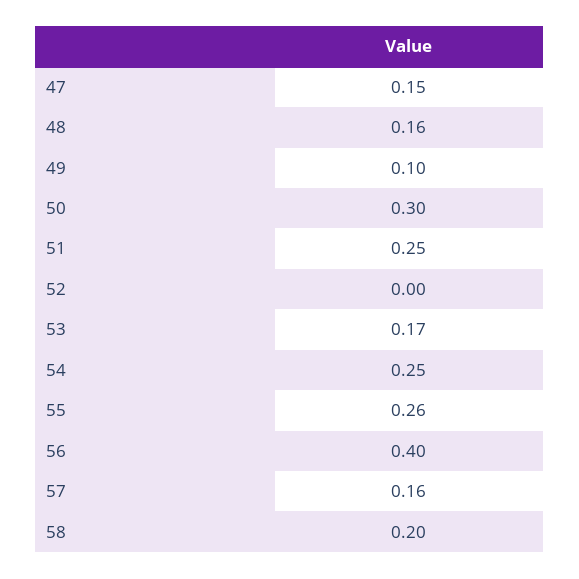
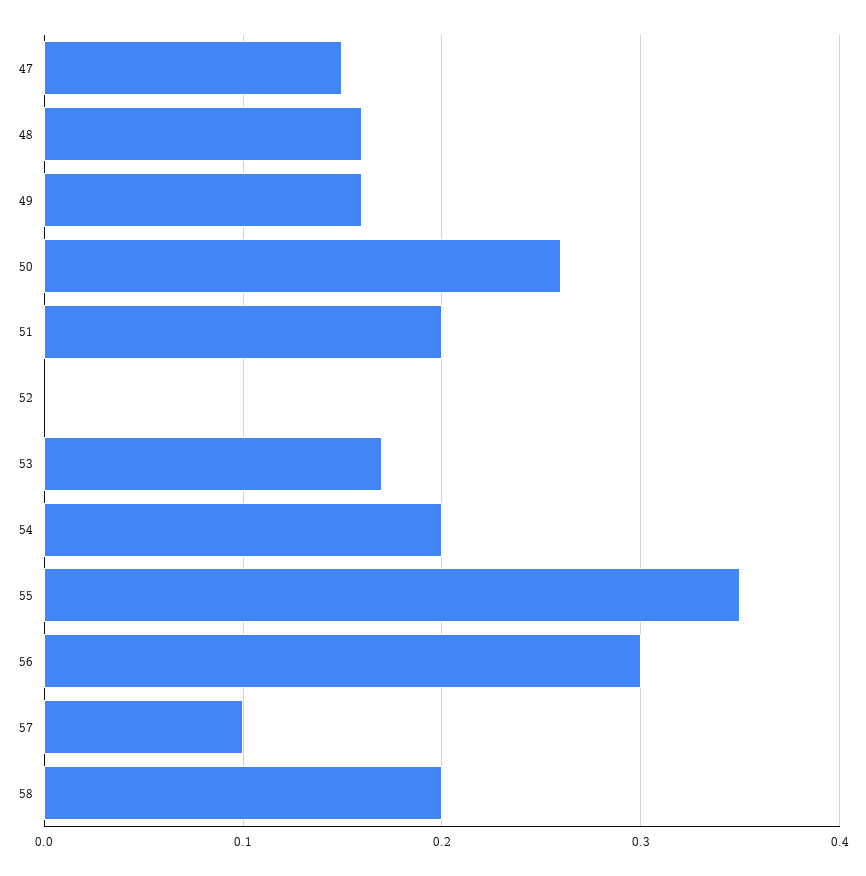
  {
    "47": 0.15,
    "48": 0.16,
-   "49": 0.1,
+   "49": 0.16,
-   "50": 0.3,
+   "50": 0.26,
-   "51": 0.25,
+   "51": 0.2,
    "52": 0,
    "53": 0.17,
-   "54": 0.25,
+   "54": 0.2,
-   "55": 0.26,
+   "55": 0.35,
-   "56": 0.4,
+   "56": 0.3,
-   "57": 0.16,
+   "57": 0.1,
    "58": 0.2
  }

